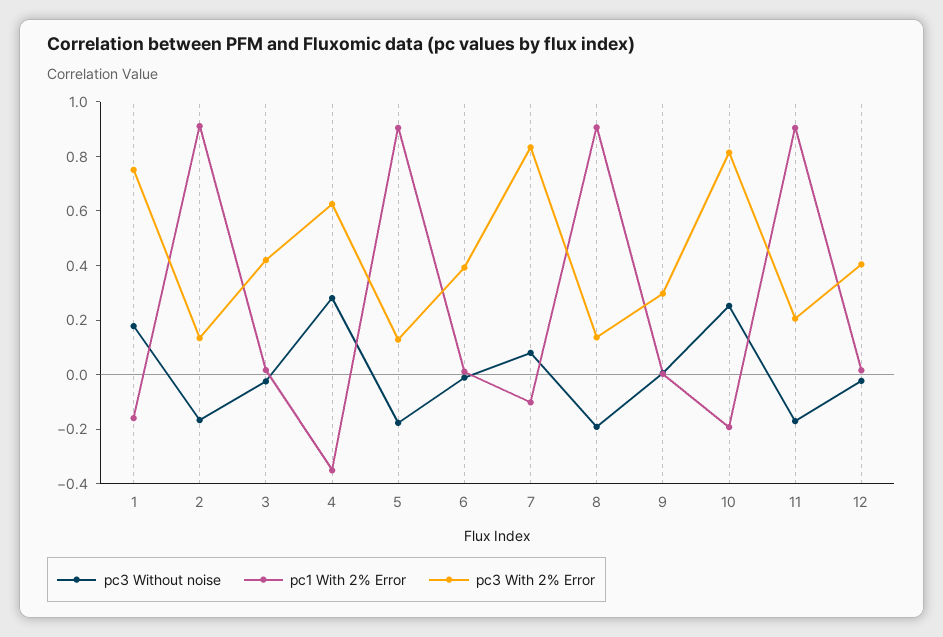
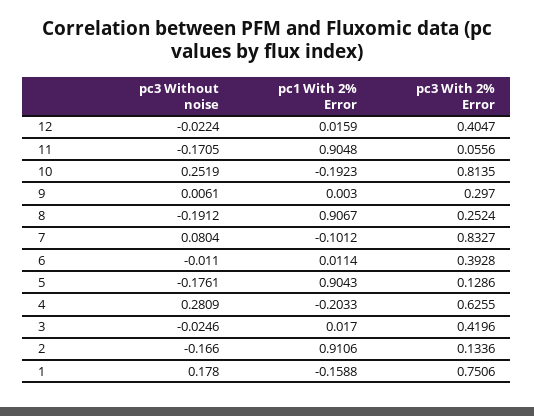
  {
    "pc3 Without noise": {
      "1": 0.178,
      "2": -0.166,
      "3": -0.0246,
      "4": 0.2809,
      "5": -0.1761,
      "6": -0.011,
      "7": 0.0804,
      "8": -0.1912,
      "9": 0.0061,
      "10": 0.2519,
      "11": -0.1705,
      "12": -0.0224
    },
    "pc1 With 2% Error": {
      "1": -0.1588,
      "2": 0.9106,
      "3": 0.017,
-     "4": -0.35,
+     "4": -0.2033,
      "5": 0.9043,
      "6": 0.0114,
      "7": -0.1012,
      "8": 0.9067,
      "9": 0.003,
      "10": -0.1923,
      "11": 0.9048,
      "12": 0.0159
    },
    "pc3 With 2% Error": {
      "1": 0.7506,
      "2": 0.1336,
      "3": 0.4196,
      "4": 0.6255,
      "5": 0.1286,
      "6": 0.3928,
      "7": 0.8327,
-     "8": 0.15,
+     "8": 0.2524,
      "9": 0.297,
      "10": 0.8135,
-     "11": 0.2,
+     "11": 0.0556,
      "12": 0.4047
    }
  }

